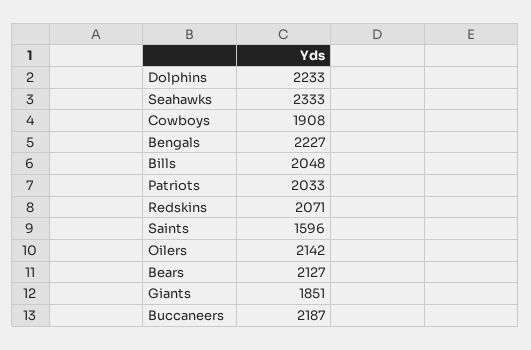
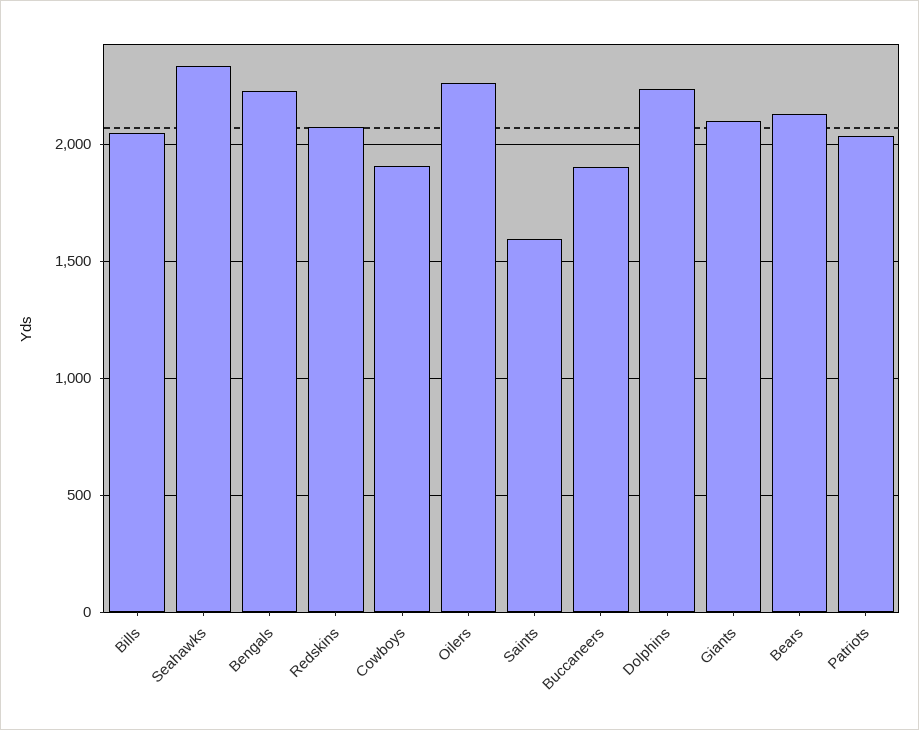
  {
    "Dolphins": 2233,
    "Seahawks": 2333,
    "Cowboys": 1908,
    "Bengals": 2227,
    "Bills": 2048,
    "Patriots": 2033,
    "Redskins": 2071,
    "Saints": 1596,
-   "Oilers": 2142,
+   "Oilers": 2250,
    "Bears": 2127,
-   "Giants": 1851,
+   "Giants": 2100,
-   "Buccaneers": 2187
+   "Buccaneers": 1900
  }

